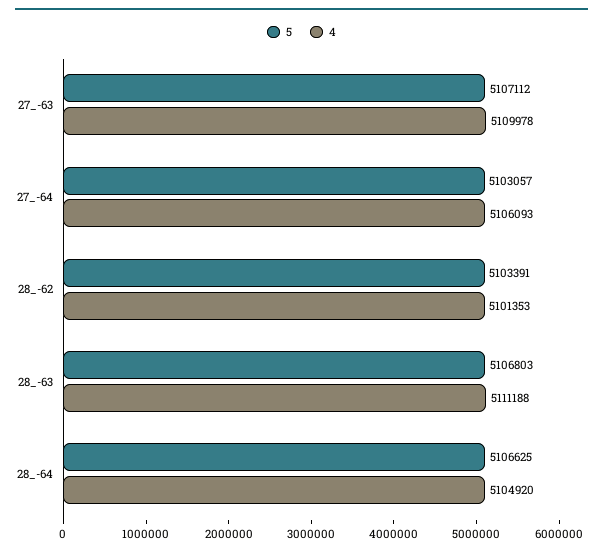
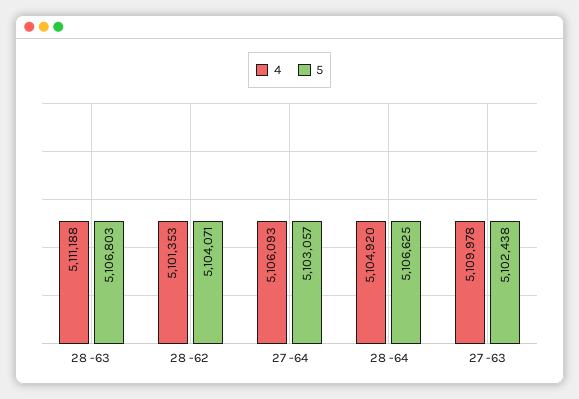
  {
    "5": {
-     "27_-63": 5107112,
+     "27_-63": 5102438,
      "27_-64": 5103057,
-     "28_-62": 5103391,
+     "28_-62": 5104071,
      "28_-63": 5106803,
      "28_-64": 5106625
    },
    "4": {
      "27_-63": 5109978,
      "27_-64": 5106093,
      "28_-62": 5101353,
      "28_-63": 5111188,
      "28_-64": 5104920
    }
  }

